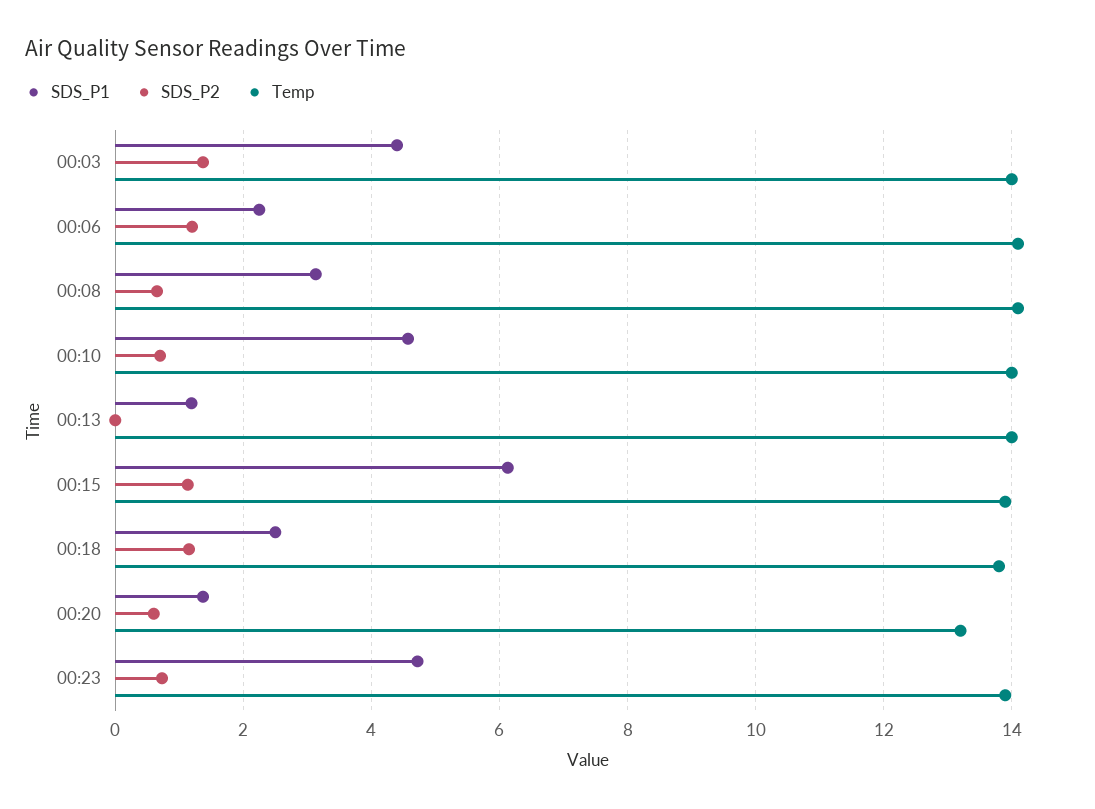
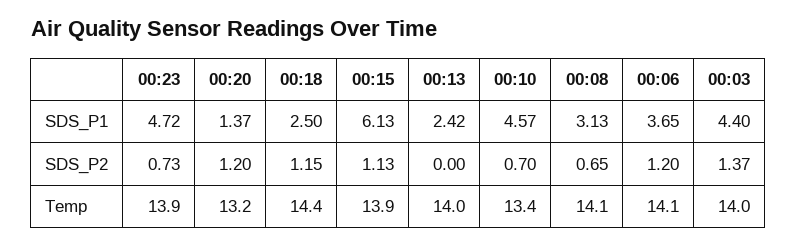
  {
    "SDS_P1": {
      "00:03": 4.4,
-     "00:06": 2.2,
+     "00:06": 3.65,
      "00:08": 3.13,
      "00:10": 4.57,
-     "00:13": 1.2,
+     "00:13": 2.42,
      "00:15": 6.13,
      "00:18": 2.5,
      "00:20": 1.37,
      "00:23": 4.72
    },
    "SDS_P2": {
      "00:03": 1.37,
      "00:06": 1.2,
      "00:08": 0.65,
      "00:10": 0.7,
      "00:13": 0,
      "00:15": 1.13,
      "00:18": 1.15,
-     "00:20": 0.6,
+     "00:20": 1.2,
      "00:23": 0.73
    },
    "Temp": {
      "00:03": 14,
      "00:06": 14.1,
      "00:08": 14.1,
-     "00:10": 14,
+     "00:10": 13.4,
      "00:13": 14,
      "00:15": 13.9,
-     "00:18": 13.8,
+     "00:18": 14.4,
      "00:20": 13.2,
      "00:23": 13.9
    }
  }

